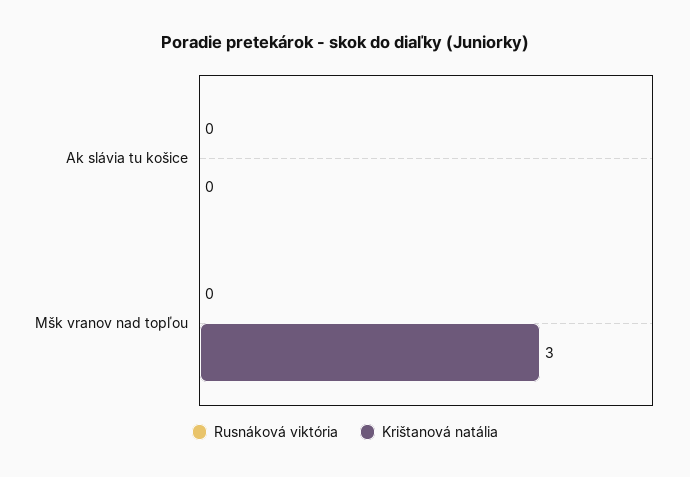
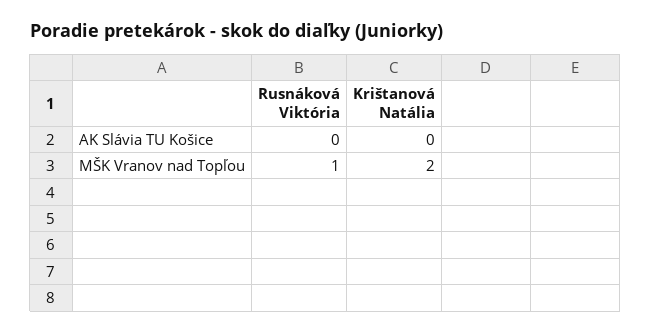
  {
    "Rusnáková viktória": {
      "Ak slávia tu košice": 0,
-     "Mšk vranov nad topľou": 0
+     "Mšk vranov nad topľou": 1
    },
    "Krištanová natália": {
      "Ak slávia tu košice": 0,
-     "Mšk vranov nad topľou": 3
+     "Mšk vranov nad topľou": 2
    }
  }

